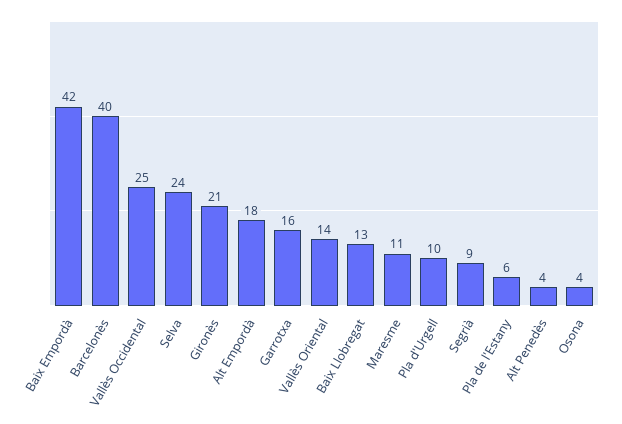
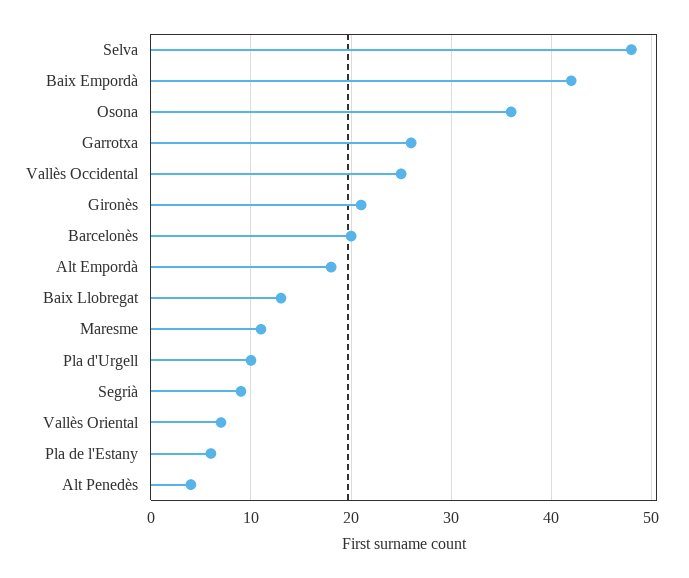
  {
    "Baix Empordà": 42,
-   "Barcelonès": 40,
+   "Barcelonès": 20,
    "Vallès Occidental": 25,
-   "Selva": 24,
+   "Selva": 48,
    "Gironès": 21,
    "Alt Empordà": 18,
-   "Garrotxa": 16,
+   "Garrotxa": 26,
-   "Vallès Oriental": 14,
+   "Vallès Oriental": 7,
    "Baix Llobregat": 13,
    "Maresme": 11,
    "Pla d'Urgell": 10,
    "Segrià": 9,
    "Pla de l'Estany": 6,
    "Alt Penedès": 4,
-   "Osona": 4
+   "Osona": 36
  }

